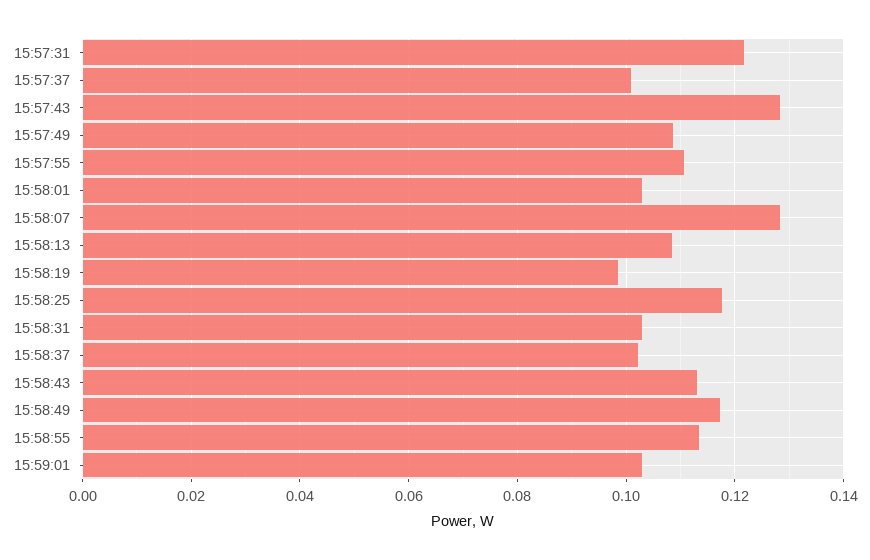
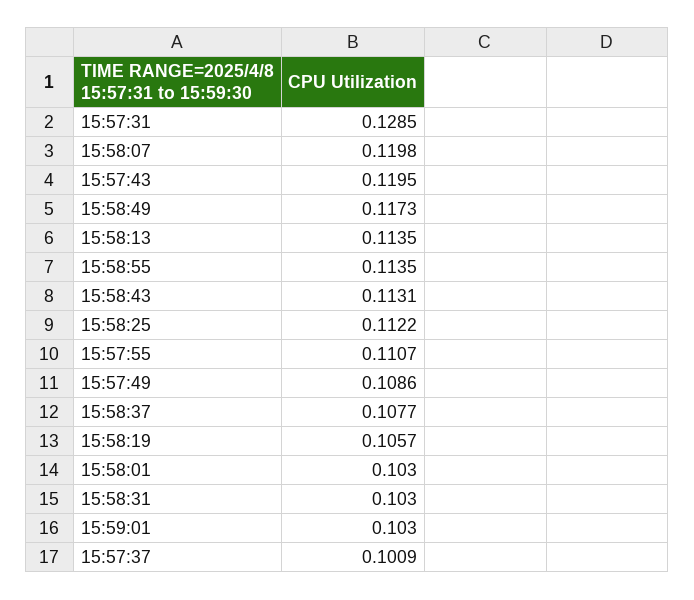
  {
-   "15:57:31": 0.122,
+   "15:57:31": 0.1285,
    "15:57:37": 0.1009,
-   "15:57:43": 0.128,
+   "15:57:43": 0.1195,
    "15:57:49": 0.1086,
    "15:57:55": 0.1107,
    "15:58:01": 0.103,
-   "15:58:07": 0.128,
+   "15:58:07": 0.1198,
-   "15:58:13": 0.108,
+   "15:58:13": 0.1135,
-   "15:58:19": 0.098,
+   "15:58:19": 0.1057,
-   "15:58:25": 0.118,
+   "15:58:25": 0.1122,
    "15:58:31": 0.103,
-   "15:58:37": 0.102,
+   "15:58:37": 0.1077,
    "15:58:43": 0.1131,
    "15:58:49": 0.1173,
    "15:58:55": 0.1135,
    "15:59:01": 0.103
  }

